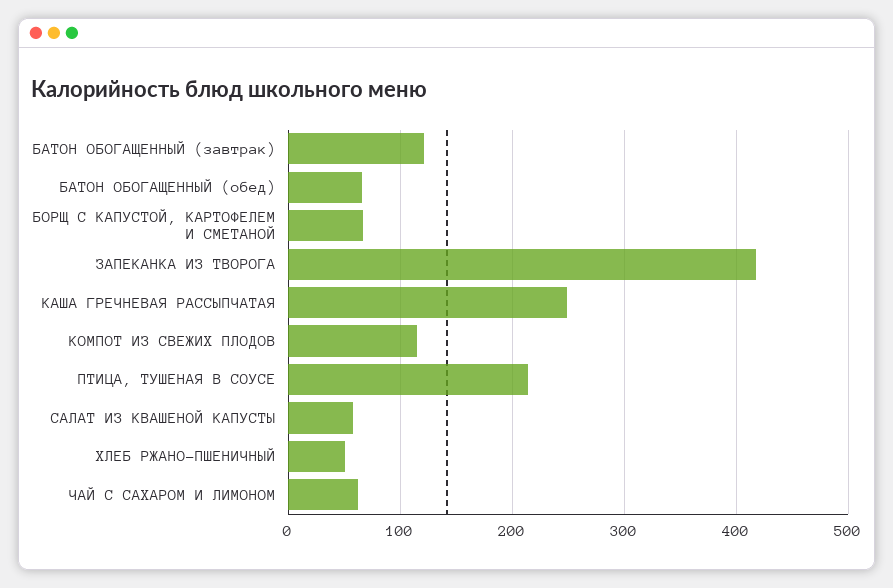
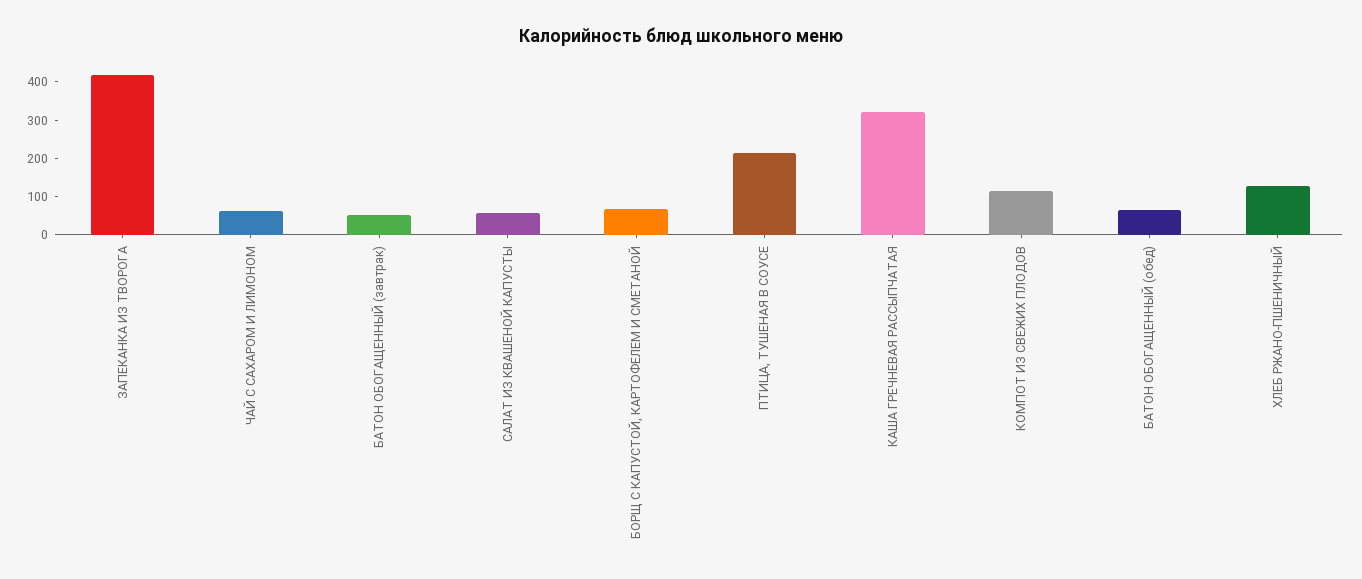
  {
-   "БАТОН ОБОГАЩЕННЫЙ (завтрак)": 120,
+   "БАТОН ОБОГАЩЕННЫЙ (завтрак)": 50,
    "БАТОН ОБОГАЩЕННЫЙ (обед)": 70,
    "БОРЩ С КАПУСТОЙ, КАРТОФЕЛЕМ И СМЕТАНОЙ": 70,
    "ЗАПЕКАНКА ИЗ ТВОРОГА": 420,
-   "КАША ГРЕЧНЕВАЯ РАССЫПЧАТАЯ": 250,
+   "КАША ГРЕЧНЕВАЯ РАССЫПЧАТАЯ": 325,
    "КОМПОТ ИЗ СВЕЖИХ ПЛОДОВ": 120,
    "ПТИЦА, ТУШЕНАЯ В СОУСЕ": 210,
    "САЛАТ ИЗ КВАШЕНОЙ КАПУСТЫ": 60,
-   "ХЛЕБ РЖАНО-ПШЕНИЧНЫЙ": 50,
+   "ХЛЕБ РЖАНО-ПШЕНИЧНЫЙ": 125,
    "ЧАЙ С САХАРОМ И ЛИМОНОМ": 60
  }

